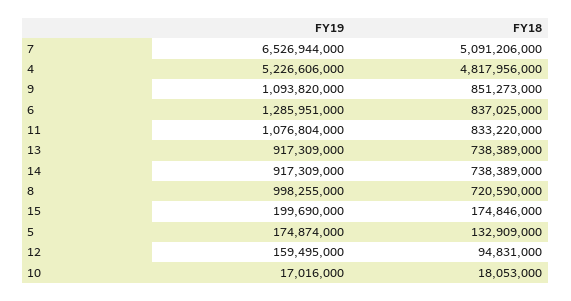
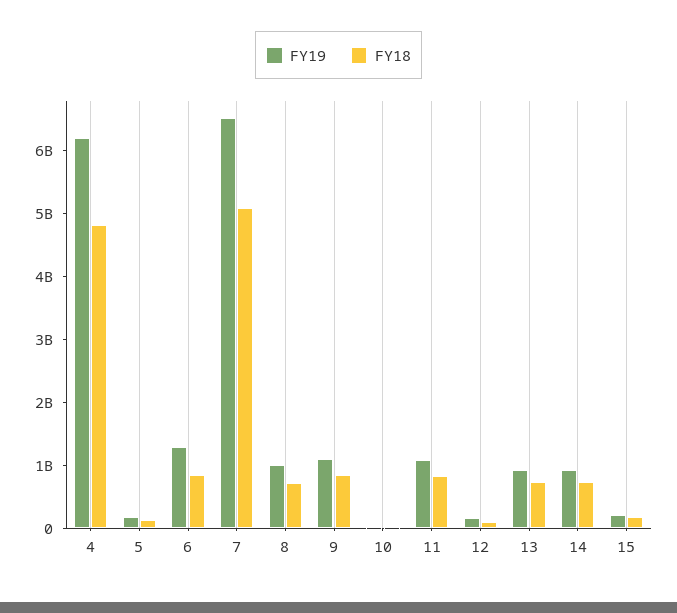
  {
    "FY19": {
      "7": 6526944000,
-     "4": 5226606000,
+     "4": 6200000000,
      "9": 1093820000,
      "6": 1285951000,
      "11": 1076804000,
      "13": 917309000,
      "14": 917309000,
      "8": 998255000,
      "15": 199690000,
      "5": 174874000,
      "12": 159495000,
      "10": 17016000
    },
    "FY18": {
      "7": 5091206000,
      "4": 4817956000,
      "9": 851273000,
      "6": 837025000,
      "11": 833220000,
      "13": 738389000,
      "14": 738389000,
      "8": 720590000,
      "15": 174846000,
      "5": 132909000,
      "12": 94831000,
      "10": 18053000
    }
  }

